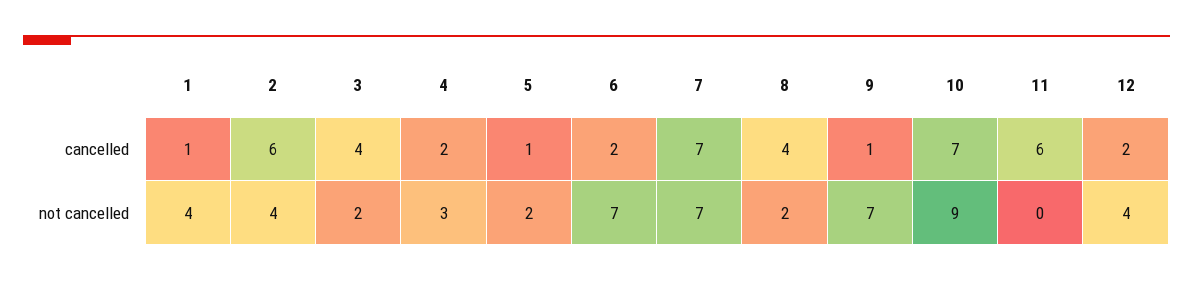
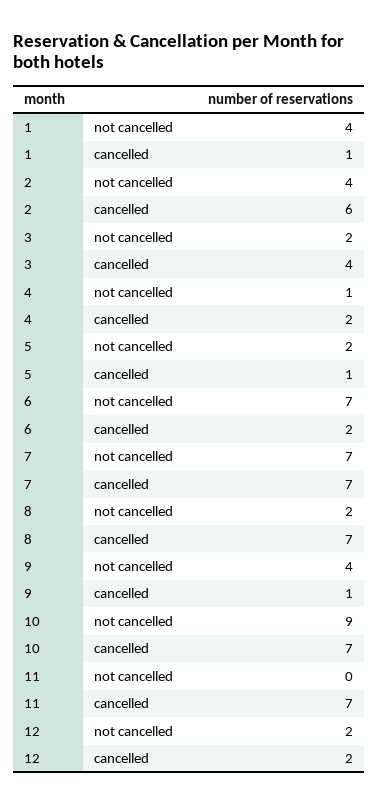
  {
    "1": {
      "cancelled": 1,
      "not cancelled": 4
    },
    "2": {
      "cancelled": 6,
      "not cancelled": 4
    },
    "3": {
      "cancelled": 4,
      "not cancelled": 2
    },
    "4": {
      "cancelled": 2,
-     "not cancelled": 3
+     "not cancelled": 1
    },
    "5": {
      "cancelled": 1,
      "not cancelled": 2
    },
    "6": {
      "cancelled": 2,
      "not cancelled": 7
    },
    "7": {
      "cancelled": 7,
      "not cancelled": 7
    },
    "8": {
-     "cancelled": 4,
+     "cancelled": 7,
      "not cancelled": 2
    },
    "9": {
      "cancelled": 1,
-     "not cancelled": 7
+     "not cancelled": 4
    },
    "10": {
      "cancelled": 7,
      "not cancelled": 9
    },
    "11": {
-     "cancelled": 6,
+     "cancelled": 7,
      "not cancelled": 0
    },
    "12": {
      "cancelled": 2,
-     "not cancelled": 4
+     "not cancelled": 2
    }
  }

